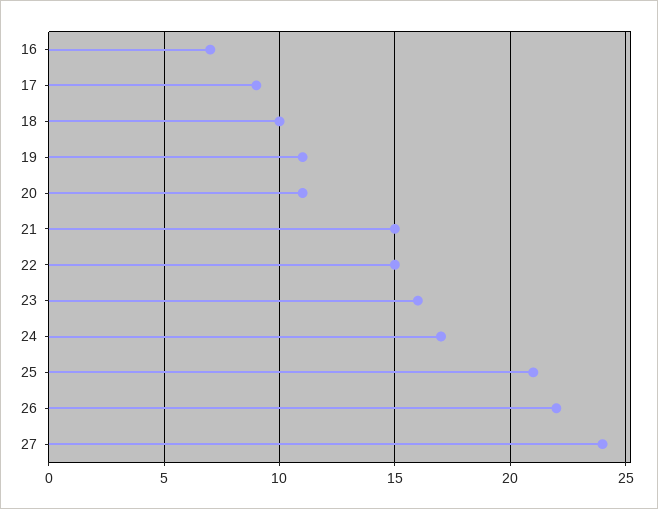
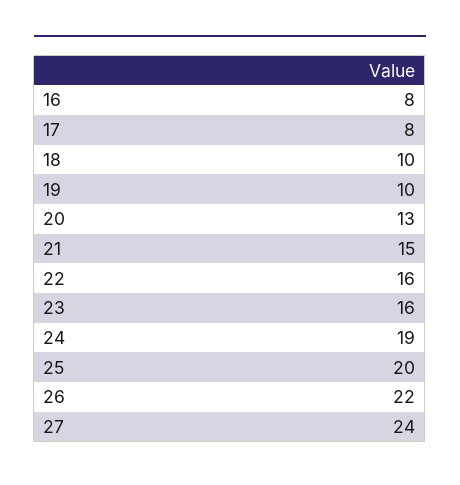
  {
-   "16": 7,
+   "16": 8,
-   "17": 9,
+   "17": 8,
    "18": 10,
-   "19": 11,
+   "19": 10,
-   "20": 11,
+   "20": 13,
    "21": 15,
-   "22": 15,
+   "22": 16,
    "23": 16,
-   "24": 17,
+   "24": 19,
-   "25": 21,
+   "25": 20,
    "26": 22,
    "27": 24
  }

